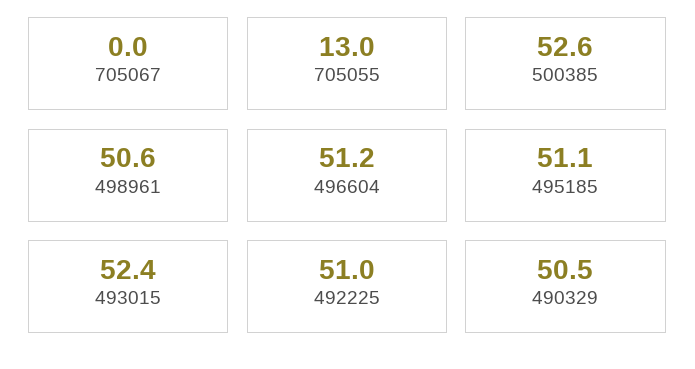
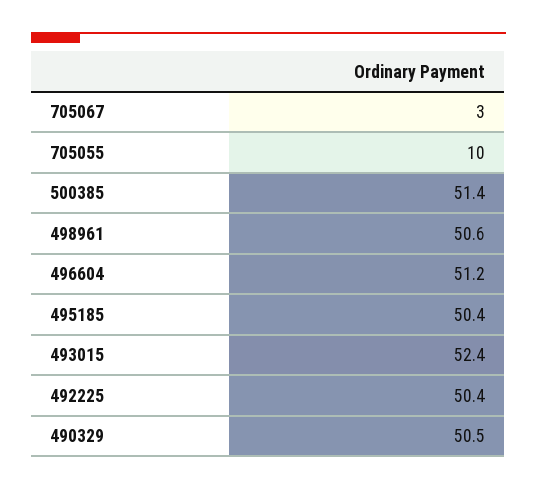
  {
-   "705067": 0,
+   "705067": 3,
-   "705055": 13,
+   "705055": 10,
-   "500385": 52.6,
+   "500385": 51.4,
    "498961": 50.6,
    "496604": 51.2,
-   "495185": 51.1,
+   "495185": 50.4,
    "493015": 52.4,
-   "492225": 51,
+   "492225": 50.4,
    "490329": 50.5
  }

